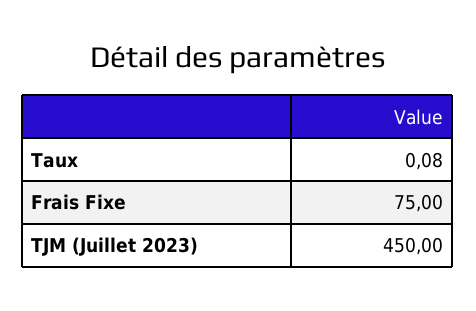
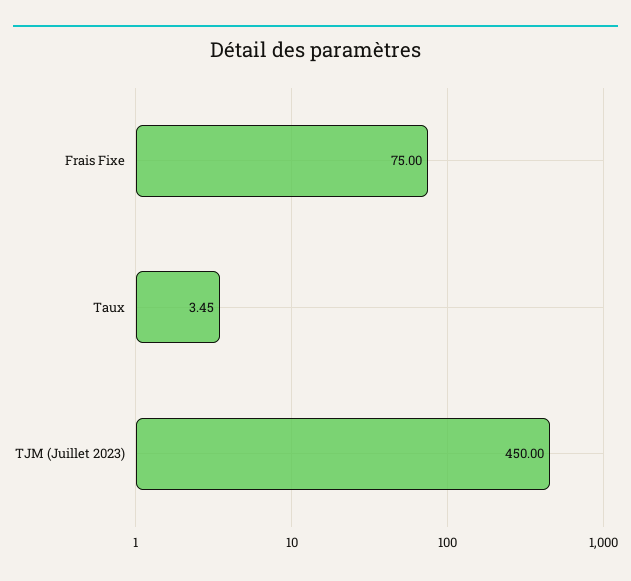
  {
-   "Taux": 0.08,
+   "Taux": 3.45,
    "Frais Fixe": 75,
    "TJM (Juillet 2023)": 450
  }

